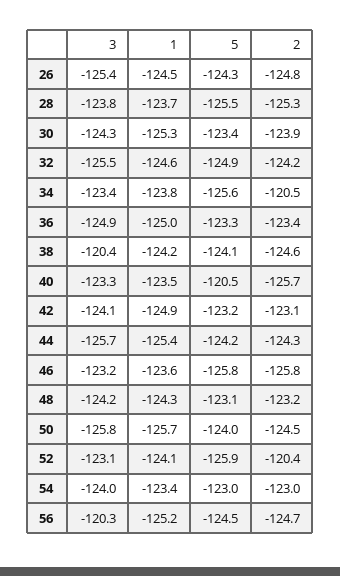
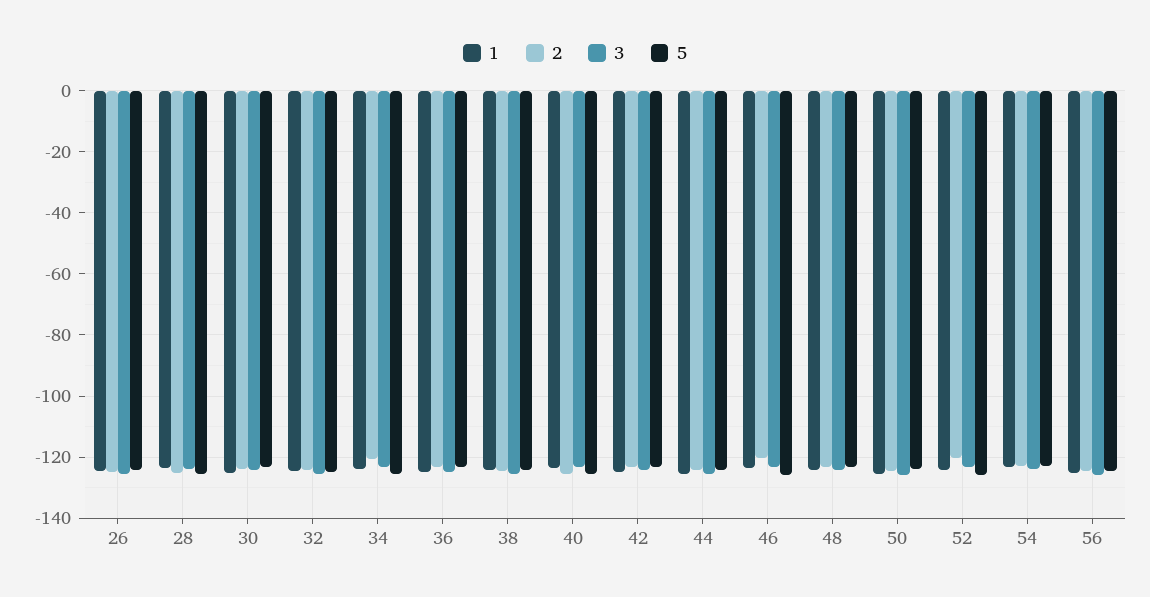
  {
    "3": {
      "26": -125.4,
      "28": -123.8,
      "30": -124.3,
      "32": -125.5,
      "34": -123.4,
      "36": -124.9,
-     "38": -120.4,
+     "38": -126,
      "40": -123.3,
      "42": -124.1,
      "44": -125.7,
      "46": -123.2,
      "48": -124.2,
      "50": -125.8,
      "52": -123.1,
      "54": -124,
-     "56": -120.3
+     "56": -126
    },
    "1": {
      "26": -124.5,
      "28": -123.7,
      "30": -125.3,
      "32": -124.6,
      "34": -123.8,
      "36": -125,
      "38": -124.2,
      "40": -123.5,
      "42": -124.9,
      "44": -125.4,
      "46": -123.6,
      "48": -124.3,
      "50": -125.7,
      "52": -124.1,
      "54": -123.4,
      "56": -125.2
    },
    "5": {
      "26": -124.3,
      "28": -125.5,
      "30": -123.4,
      "32": -124.9,
      "34": -125.6,
      "36": -123.3,
      "38": -124.1,
-     "40": -120.5,
+     "40": -126,
      "42": -123.2,
      "44": -124.2,
      "46": -125.8,
      "48": -123.1,
      "50": -124,
      "52": -125.9,
      "54": -123,
      "56": -124.5
    },
    "2": {
      "26": -124.8,
      "28": -125.3,
      "30": -123.9,
      "32": -124.2,
      "34": -120.5,
      "36": -123.4,
      "38": -124.6,
      "40": -125.7,
      "42": -123.1,
      "44": -124.3,
-     "46": -125.8,
+     "46": -120,
      "48": -123.2,
      "50": -124.5,
      "52": -120.4,
      "54": -123,
      "56": -124.7
    }
  }

